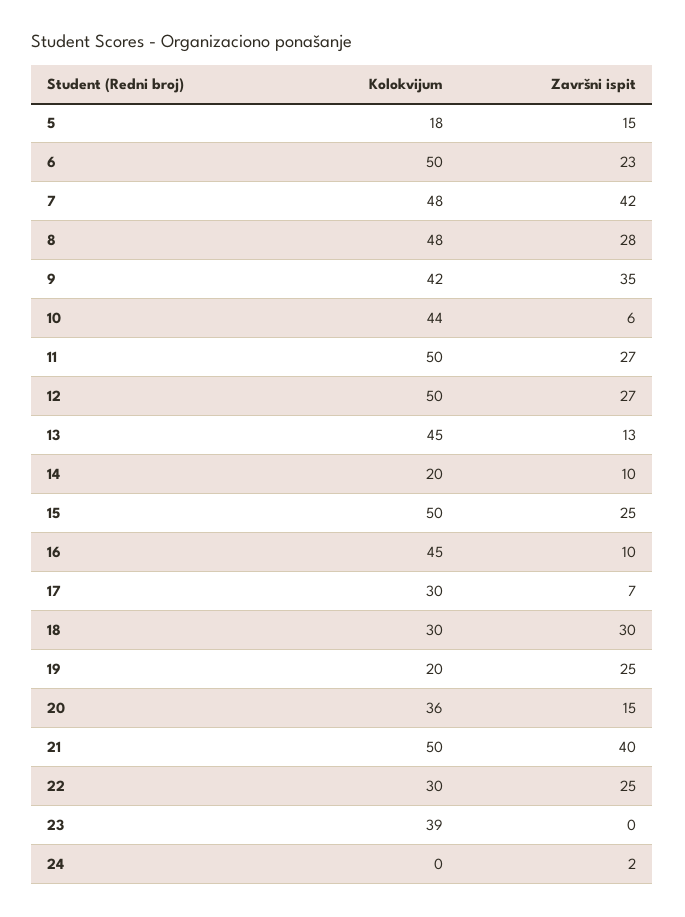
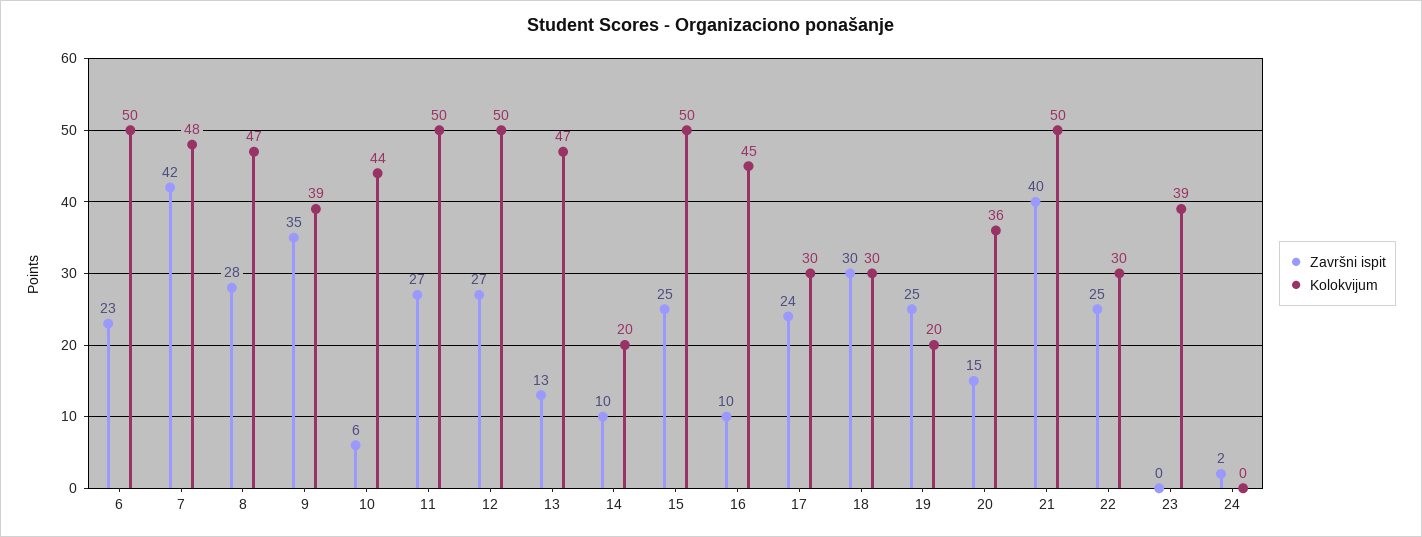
  {
    "Kolokvijum": {
-     "5": 18,
      "6": 50,
      "7": 48,
-     "8": 48,
+     "8": 47,
-     "9": 42,
+     "9": 39,
      "10": 44,
      "11": 50,
      "12": 50,
-     "13": 45,
+     "13": 47,
      "14": 20,
      "15": 50,
      "16": 45,
      "17": 30,
      "18": 30,
      "19": 20,
      "20": 36,
      "21": 50,
      "22": 30,
      "23": 39,
      "24": 0
    },
    "Završni ispit": {
-     "5": 15,
      "6": 23,
      "7": 42,
      "8": 28,
      "9": 35,
      "10": 6,
      "11": 27,
      "12": 27,
      "13": 13,
      "14": 10,
      "15": 25,
      "16": 10,
-     "17": 7,
+     "17": 24,
      "18": 30,
      "19": 25,
      "20": 15,
      "21": 40,
      "22": 25,
      "23": 0,
      "24": 2
    }
  }

